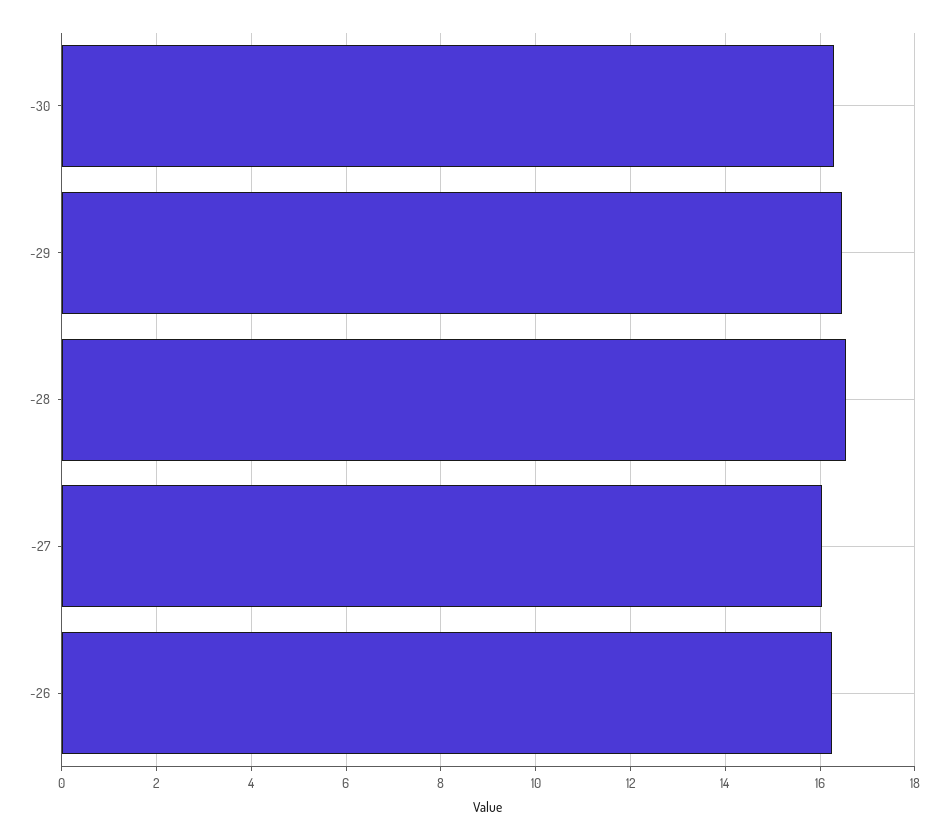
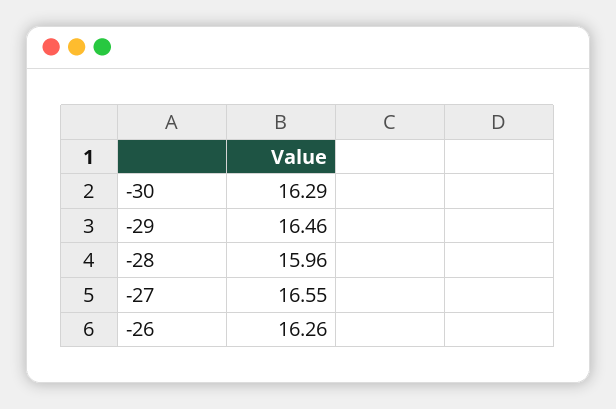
  {
    "-30": 16.29,
    "-29": 16.46,
-   "-28": 16.6,
+   "-28": 15.96,
-   "-27": 16,
+   "-27": 16.55,
    "-26": 16.26
  }

